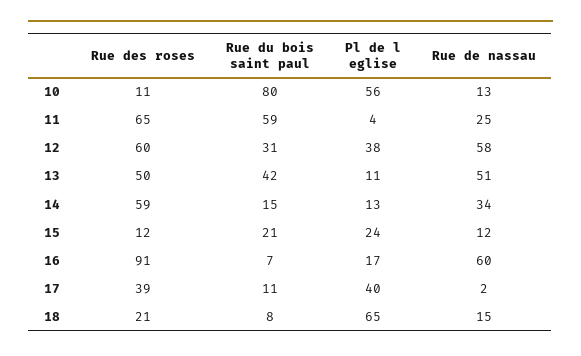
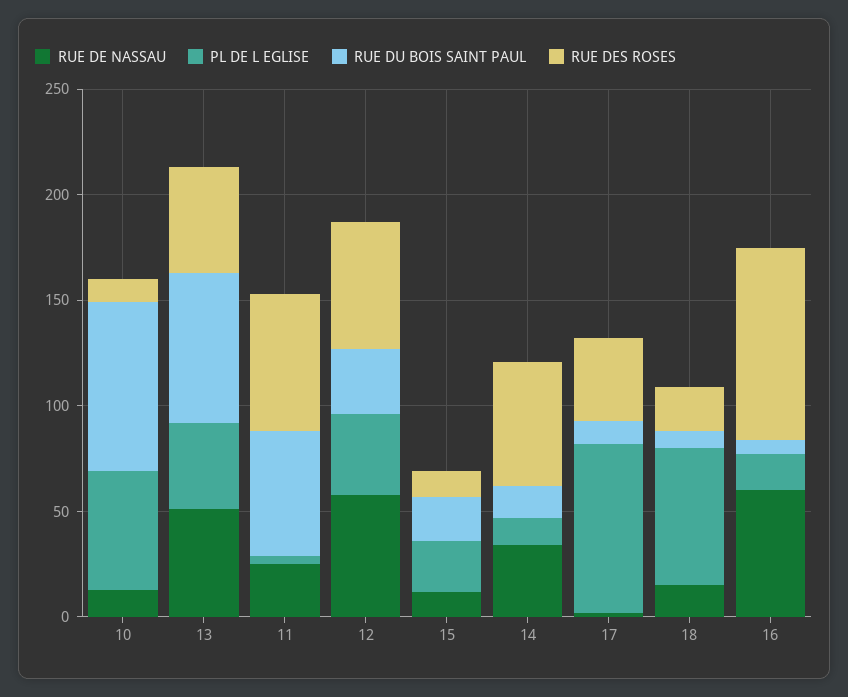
  {
    "Rue des roses": {
      "10": 11,
      "11": 65,
      "12": 60,
      "13": 50,
      "14": 59,
      "15": 12,
      "16": 91,
      "17": 39,
      "18": 21
    },
    "Rue du bois saint paul": {
      "10": 80,
      "11": 59,
      "12": 31,
-     "13": 42,
+     "13": 70,
      "14": 15,
      "15": 21,
      "16": 7,
      "17": 11,
      "18": 8
    },
    "Pl de l eglise": {
      "10": 56,
      "11": 4,
      "12": 38,
-     "13": 11,
+     "13": 40,
      "14": 13,
      "15": 24,
      "16": 17,
-     "17": 40,
+     "17": 80,
      "18": 65
    },
    "Rue de nassau": {
      "10": 13,
      "11": 25,
      "12": 58,
      "13": 51,
      "14": 34,
      "15": 12,
      "16": 60,
      "17": 2,
      "18": 15
    }
  }

